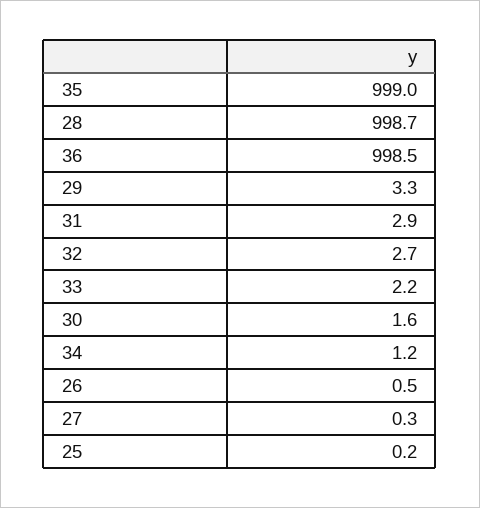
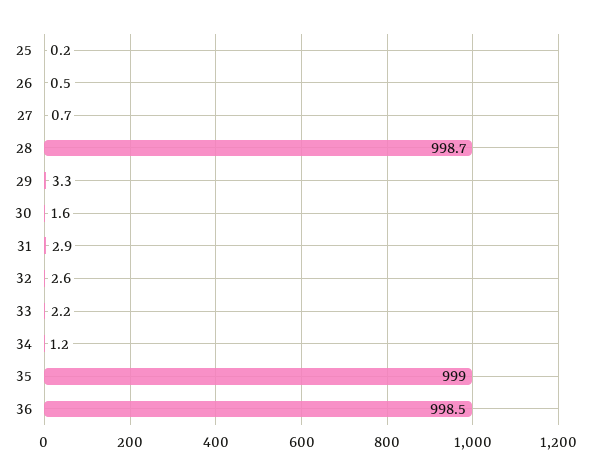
  {
    "35": 999,
    "28": 998.7,
    "36": 998.5,
    "29": 3.3,
    "31": 2.9,
-   "32": 2.7,
+   "32": 2.6,
    "33": 2.2,
    "30": 1.6,
    "34": 1.2,
    "26": 0.5,
-   "27": 0.3,
+   "27": 0.7,
    "25": 0.2
  }

